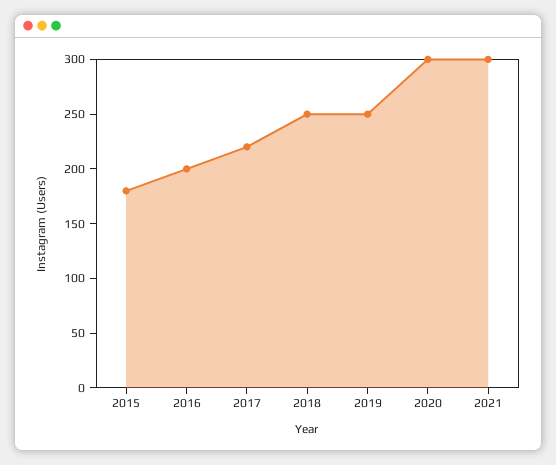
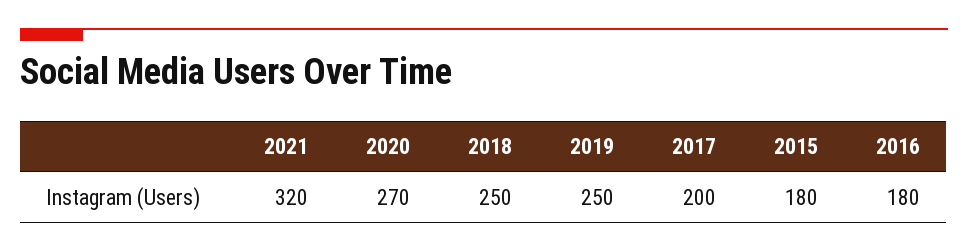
  {
    "2015": 180,
-   "2016": 200,
+   "2016": 180,
-   "2017": 220,
+   "2017": 200,
    "2018": 250,
    "2019": 250,
-   "2020": 300,
+   "2020": 270,
-   "2021": 300
+   "2021": 320
  }

